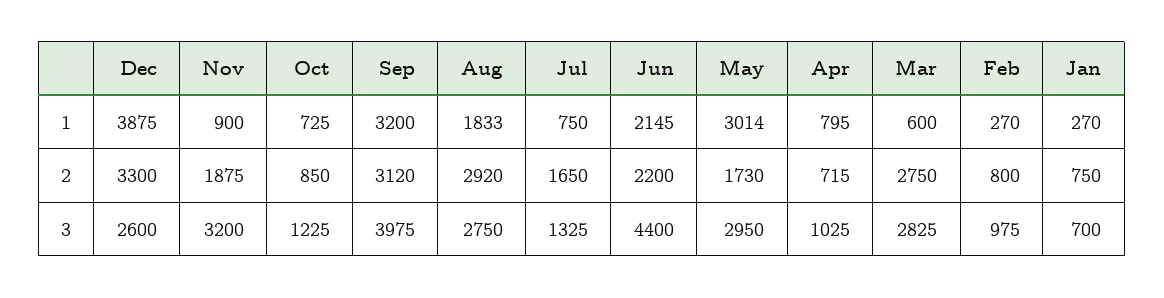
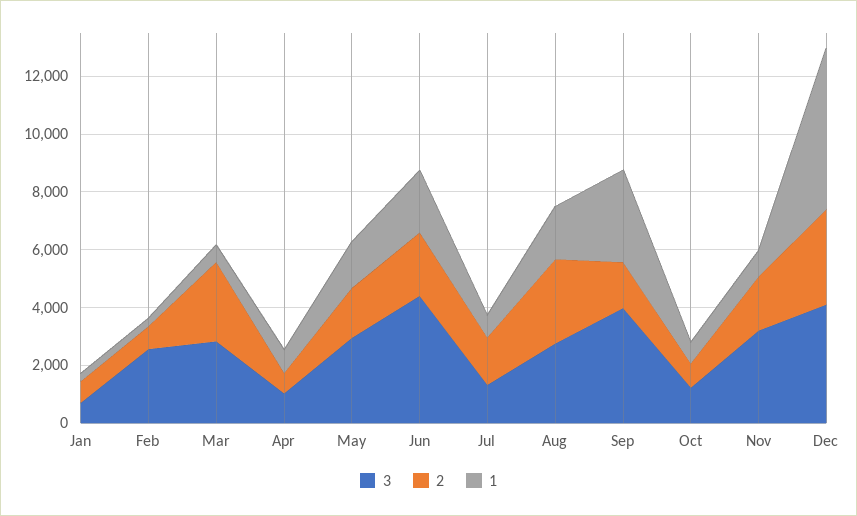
  {
    "1": {
-     "Dec": 3875,
+     "Dec": 5500,
      "Nov": 900,
      "Oct": 725,
      "Sep": 3200,
      "Aug": 1833,
      "Jul": 750,
      "Jun": 2145,
-     "May": 3014,
+     "May": 1500,
      "Apr": 795,
      "Mar": 600,
      "Feb": 270,
      "Jan": 270
    },
    "2": {
      "Dec": 3300,
      "Nov": 1875,
      "Oct": 850,
-     "Sep": 3120,
+     "Sep": 1500,
      "Aug": 2920,
      "Jul": 1650,
      "Jun": 2200,
      "May": 1730,
      "Apr": 715,
      "Mar": 2750,
      "Feb": 800,
      "Jan": 750
    },
    "3": {
-     "Dec": 2600,
+     "Dec": 4000,
      "Nov": 3200,
      "Oct": 1225,
      "Sep": 3975,
      "Aug": 2750,
      "Jul": 1325,
      "Jun": 4400,
      "May": 2950,
      "Apr": 1025,
      "Mar": 2825,
-     "Feb": 975,
+     "Feb": 2500,
      "Jan": 700
    }
  }

